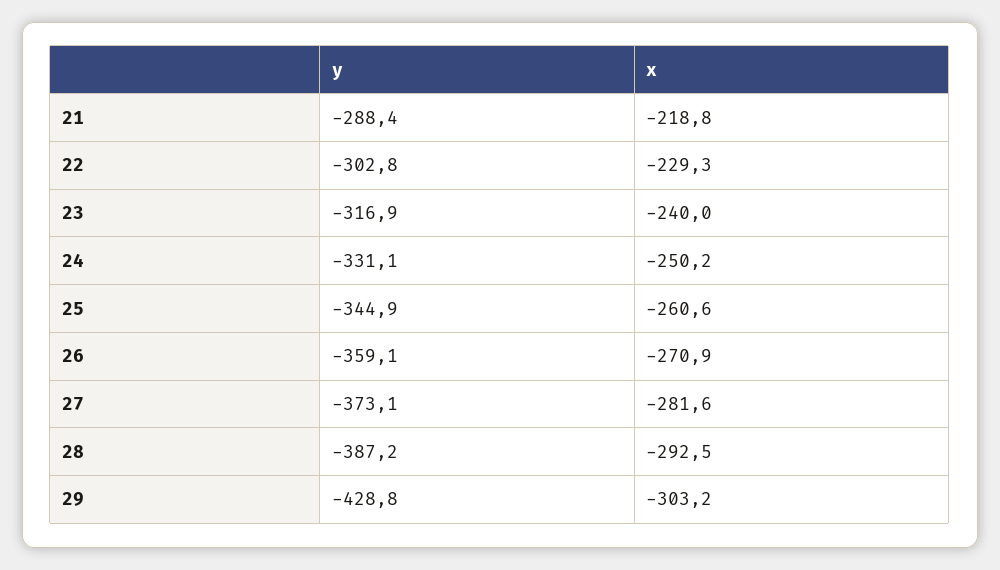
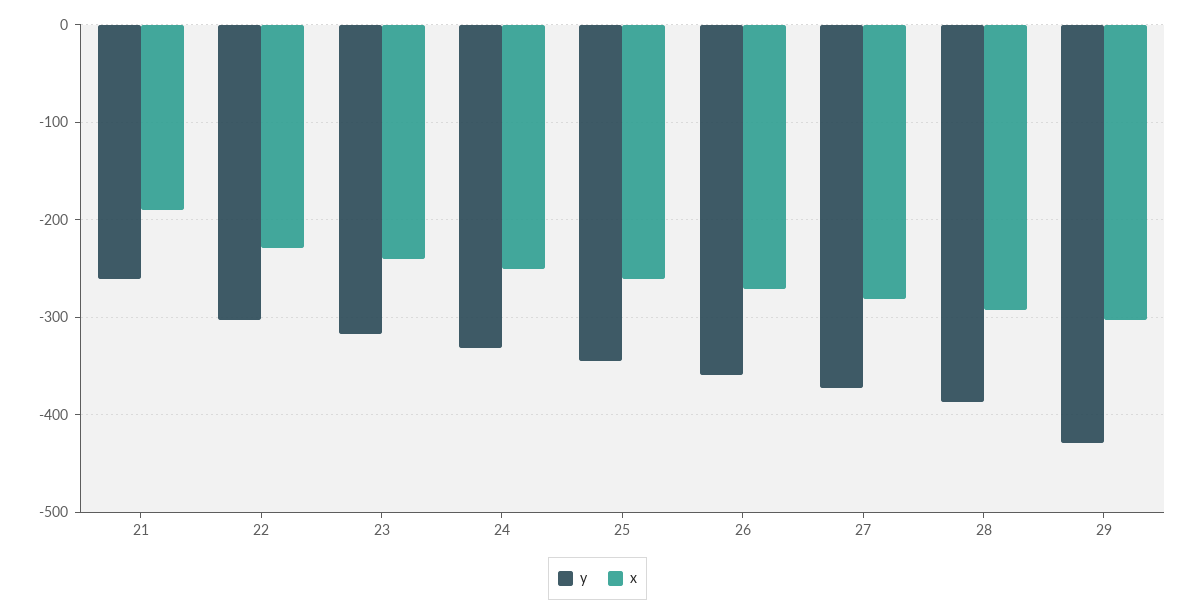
  {
    "y": {
-     "21": -288.4,
+     "21": -260,
      "22": -302.8,
      "23": -316.9,
      "24": -331.1,
      "25": -344.9,
      "26": -359.1,
      "27": -373.1,
      "28": -387.2,
      "29": -428.8
    },
    "x": {
-     "21": -218.8,
+     "21": -190,
      "22": -229.3,
      "23": -240,
      "24": -250.2,
      "25": -260.6,
      "26": -270.9,
      "27": -281.6,
      "28": -292.5,
      "29": -303.2
    }
  }

